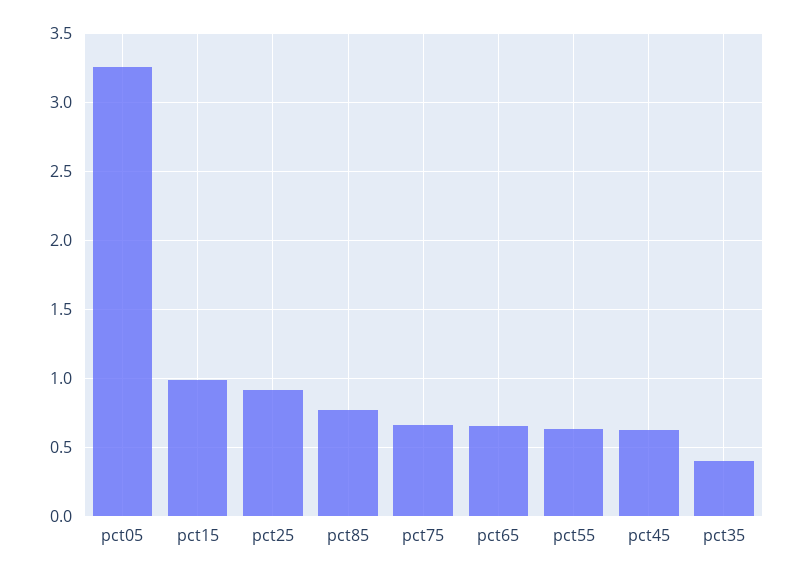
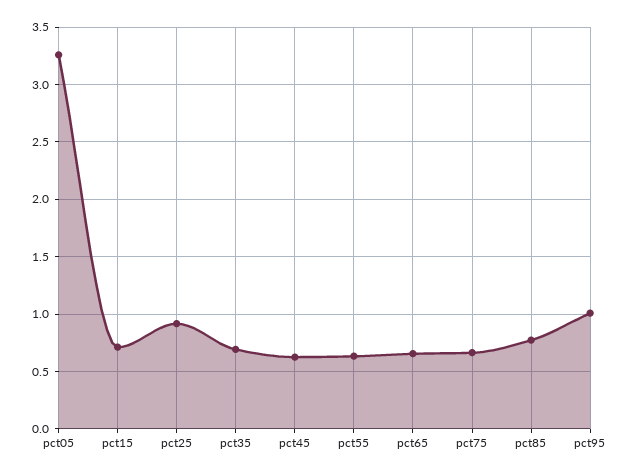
  {
    "pct05": 3.25,
-   "pct15": 1,
+   "pct15": 0.7,
    "pct25": 0.9,
    "pct85": 0.8,
    "pct75": 0.65,
    "pct65": 0.65,
    "pct55": 0.65,
    "pct45": 0.65,
-   "pct35": 0.4
+   "pct35": 0.7,
+   "pct95": 1
  }

